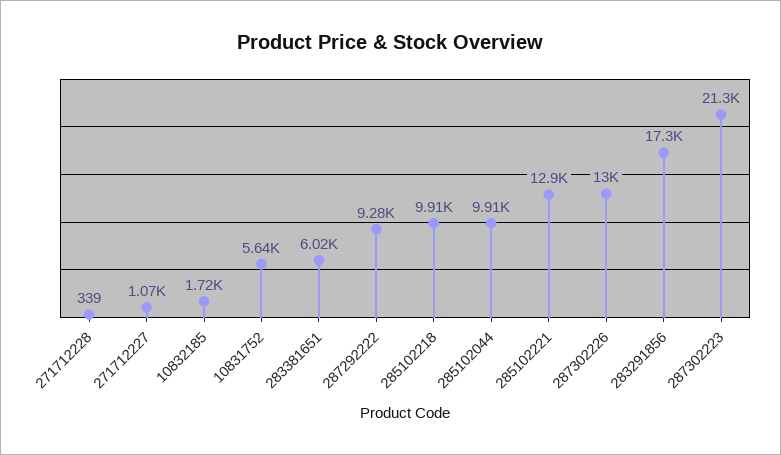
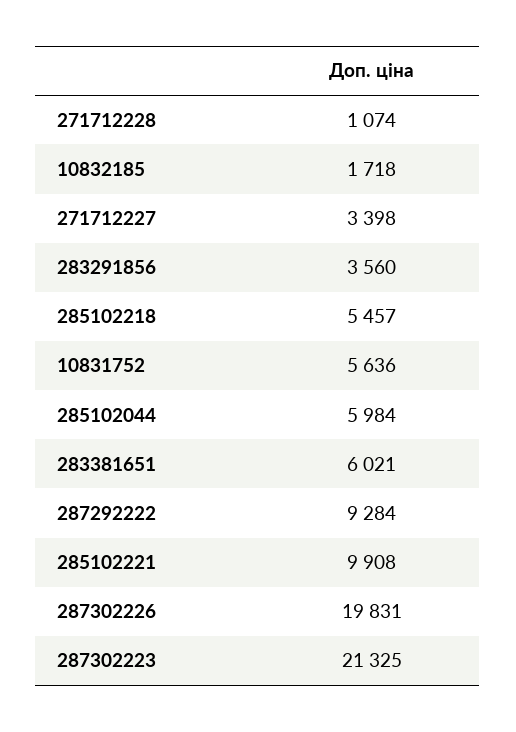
  {
-   "271712228": 339,
+   "271712228": 1074,
-   "271712227": 1070,
+   "271712227": 3398,
    "10832185": 1718,
    "10831752": 5636,
    "283381651": 6021,
    "287292222": 9284,
-   "285102218": 9910,
+   "285102218": 5457,
-   "285102044": 9910,
+   "285102044": 5984,
-   "285102221": 12900,
+   "285102221": 9908,
-   "287302226": 13000,
+   "287302226": 19831,
-   "283291856": 17300,
+   "283291856": 3560,
    "287302223": 21325
  }

